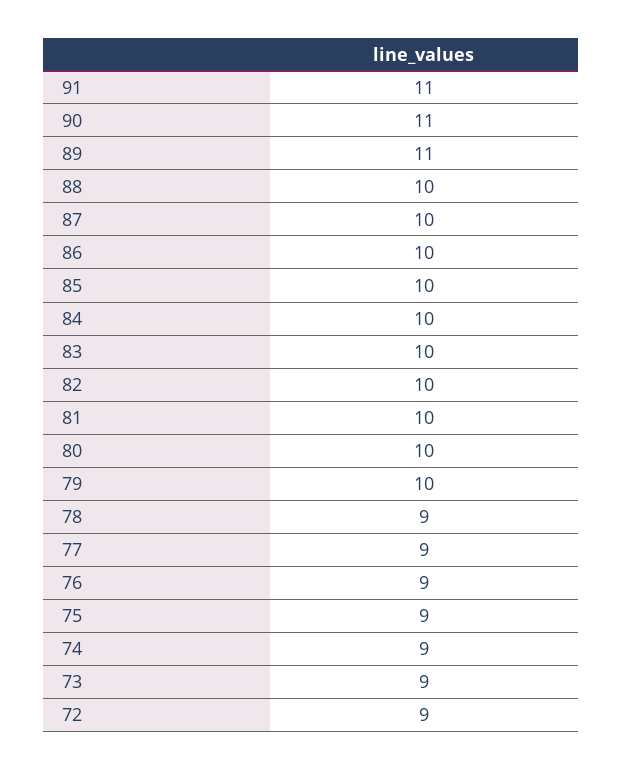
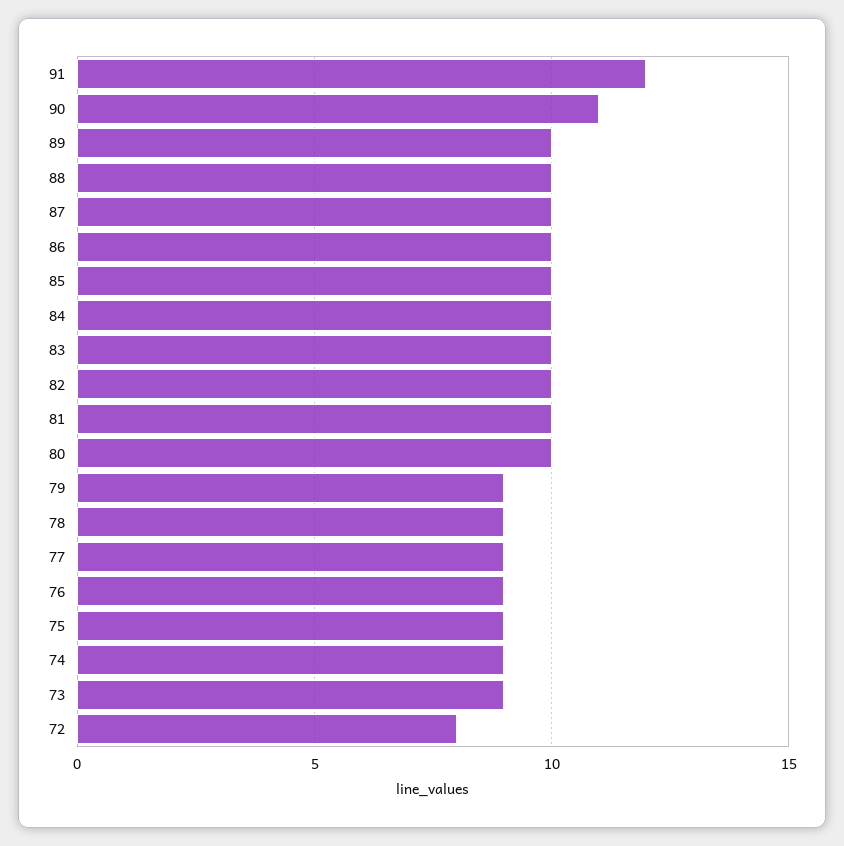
  {
-   "91": 11,
+   "91": 12,
    "90": 11,
-   "89": 11,
+   "89": 10,
    "88": 10,
    "87": 10,
    "86": 10,
    "85": 10,
    "84": 10,
    "83": 10,
    "82": 10,
    "81": 10,
    "80": 10,
-   "79": 10,
+   "79": 9,
    "78": 9,
    "77": 9,
    "76": 9,
    "75": 9,
    "74": 9,
    "73": 9,
-   "72": 9
+   "72": 8
  }

